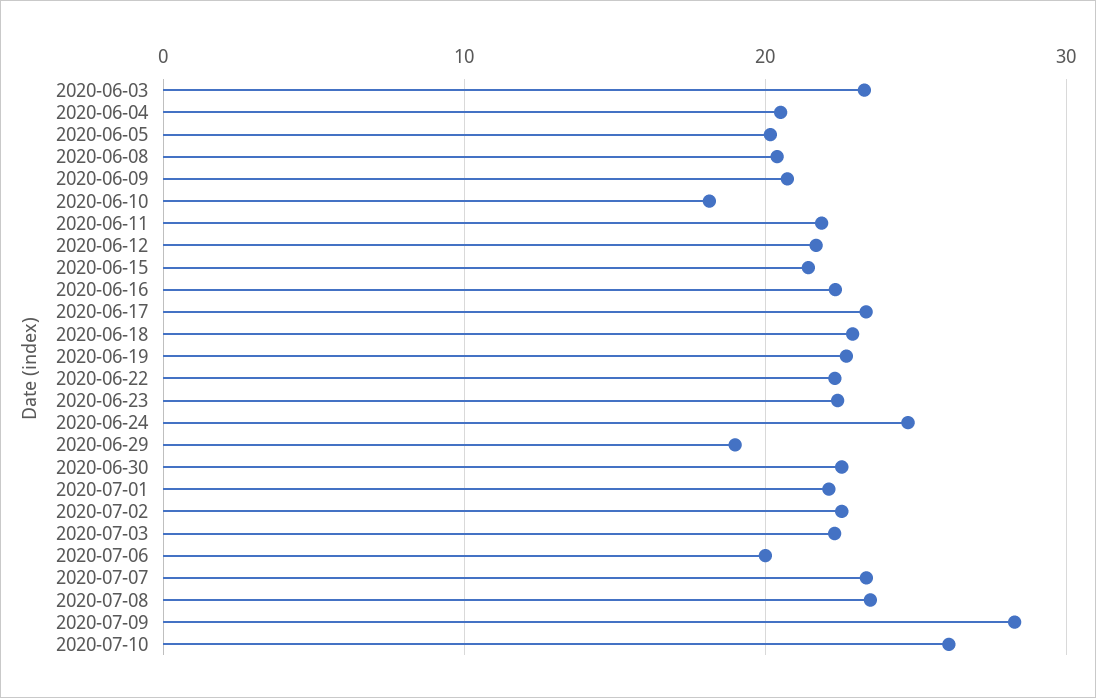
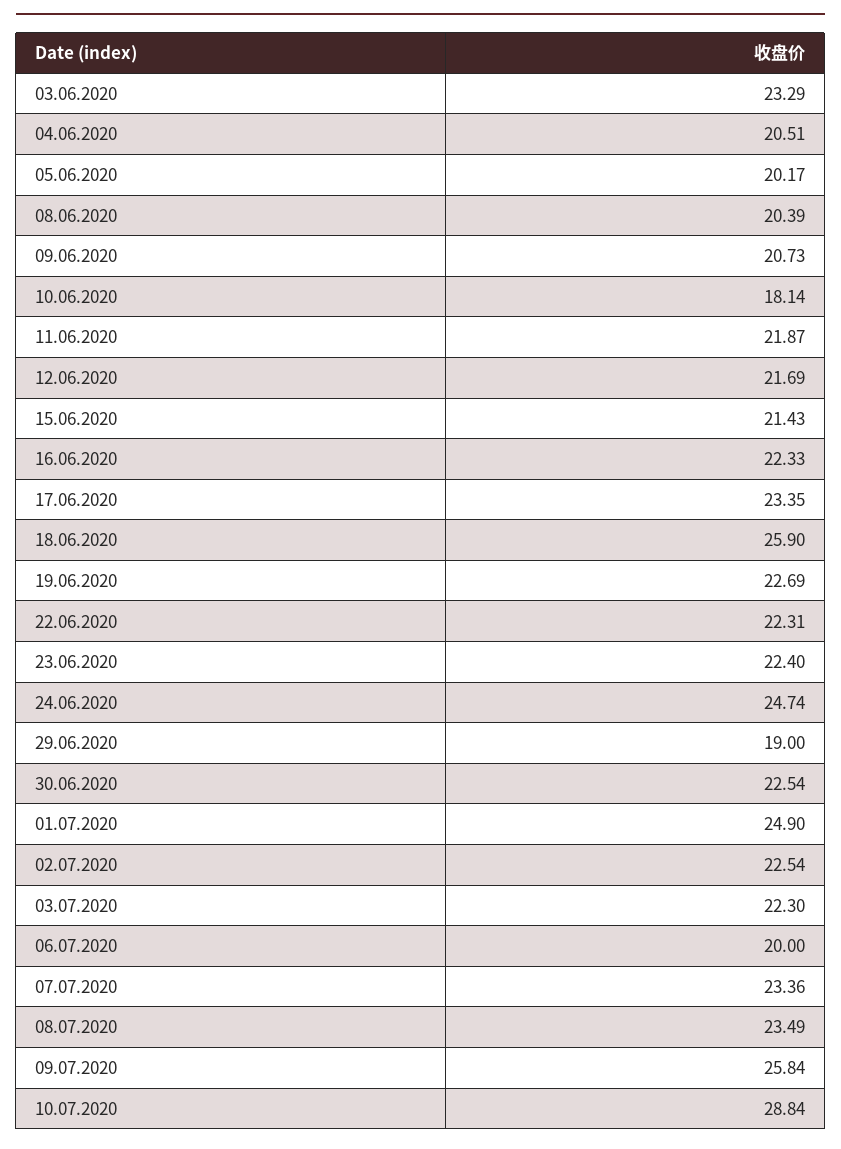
  {
    "2020-06-03": 23.29,
    "2020-06-04": 20.51,
    "2020-06-05": 20.17,
    "2020-06-08": 20.39,
    "2020-06-09": 20.73,
    "2020-06-10": 18.14,
    "2020-06-11": 21.87,
    "2020-06-12": 21.69,
    "2020-06-15": 21.43,
    "2020-06-16": 22.33,
    "2020-06-17": 23.35,
-   "2020-06-18": 23,
+   "2020-06-18": 25.9,
    "2020-06-19": 22.69,
    "2020-06-22": 22.31,
    "2020-06-23": 22.4,
    "2020-06-24": 24.74,
    "2020-06-29": 19,
    "2020-06-30": 22.54,
-   "2020-07-01": 22,
+   "2020-07-01": 24.9,
    "2020-07-02": 22.54,
    "2020-07-03": 22.3,
    "2020-07-06": 20,
    "2020-07-07": 23.36,
    "2020-07-08": 23.49,
-   "2020-07-09": 28,
+   "2020-07-09": 25.84,
-   "2020-07-10": 26
+   "2020-07-10": 28.84
  }

